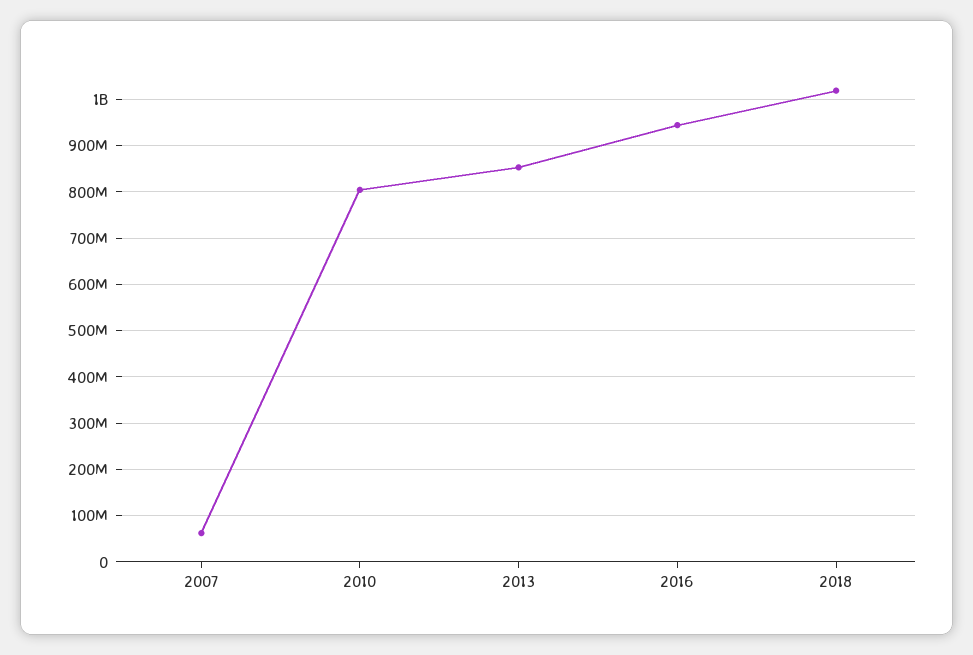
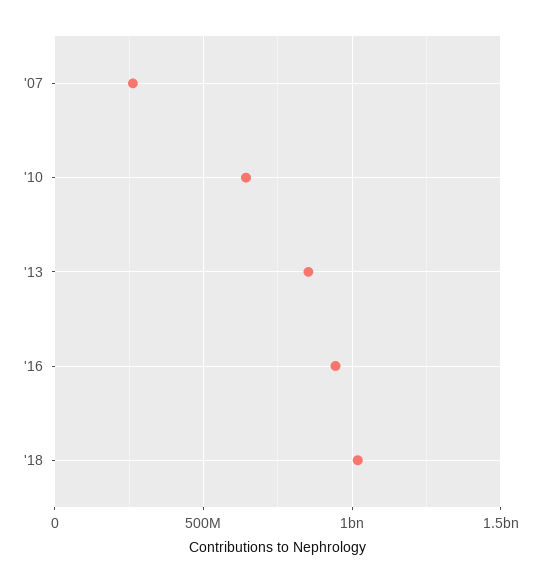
  {
-   "2007": 60000000,
+   "2007": 250000000,
-   "2010": 800000000,
+   "2010": 650000000,
    "2013": 860000000,
    "2016": 940000000,
    "2018": 1020000000
  }

